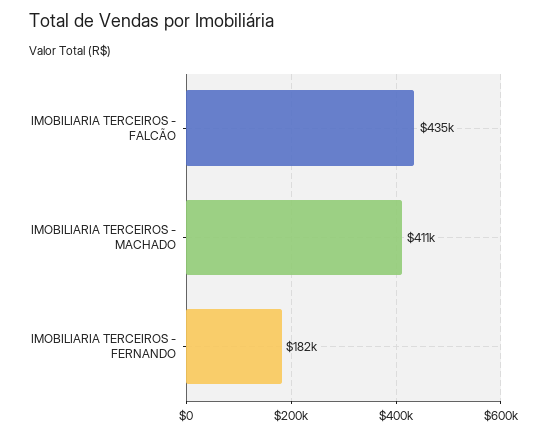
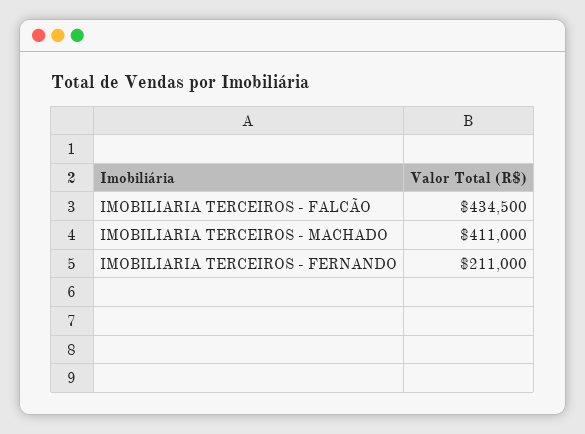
  {
    "IMOBILIARIA TERCEIROS - FALCÃO": 434500,
    "IMOBILIARIA TERCEIROS - MACHADO": 411000,
-   "IMOBILIARIA TERCEIROS - FERNANDO": 182000
+   "IMOBILIARIA TERCEIROS - FERNANDO": 211000
  }

